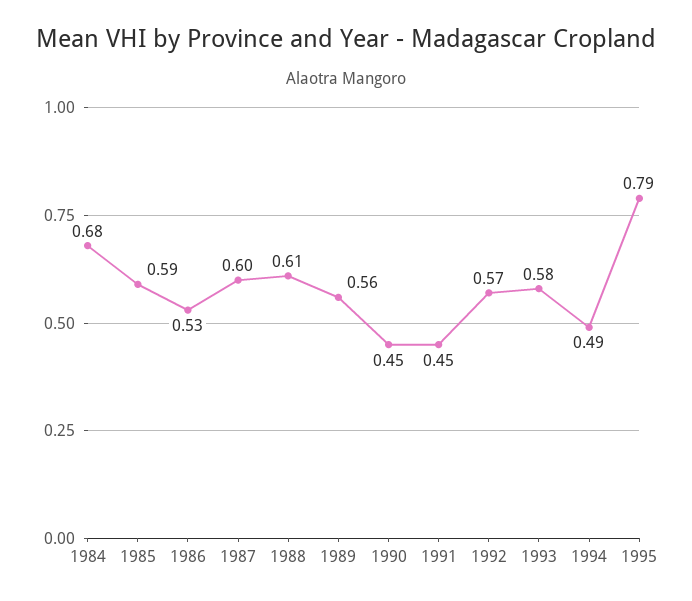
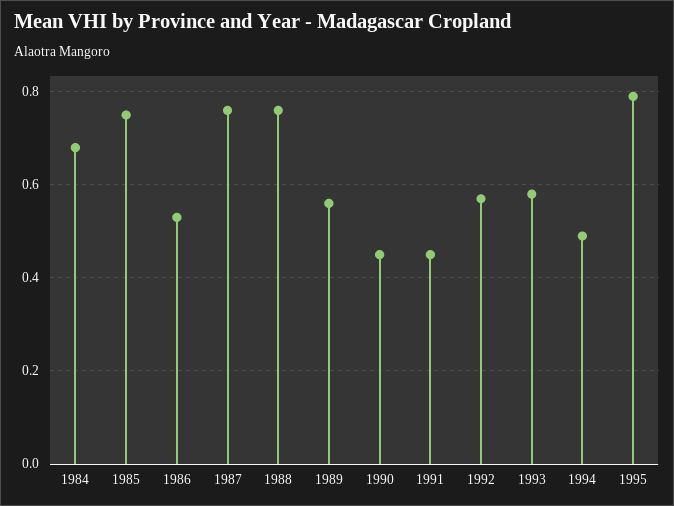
  {
    "1984": 0.68,
-   "1985": 0.59,
+   "1985": 0.75,
    "1986": 0.53,
-   "1987": 0.6,
+   "1987": 0.75,
-   "1988": 0.61,
+   "1988": 0.75,
    "1989": 0.56,
    "1990": 0.45,
    "1991": 0.45,
    "1992": 0.57,
    "1993": 0.58,
    "1994": 0.49,
    "1995": 0.79
  }

